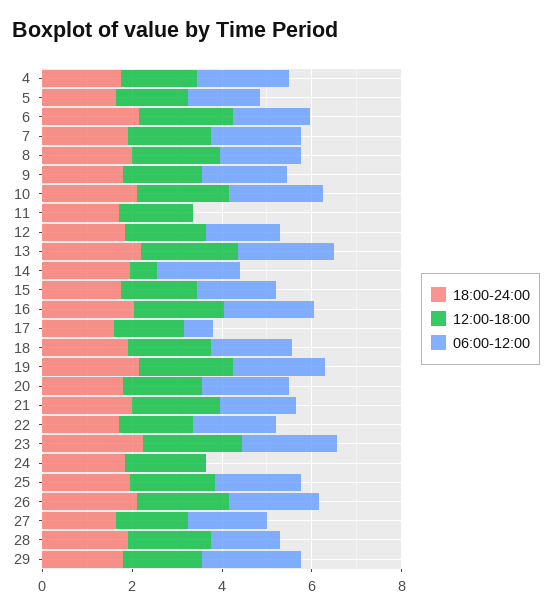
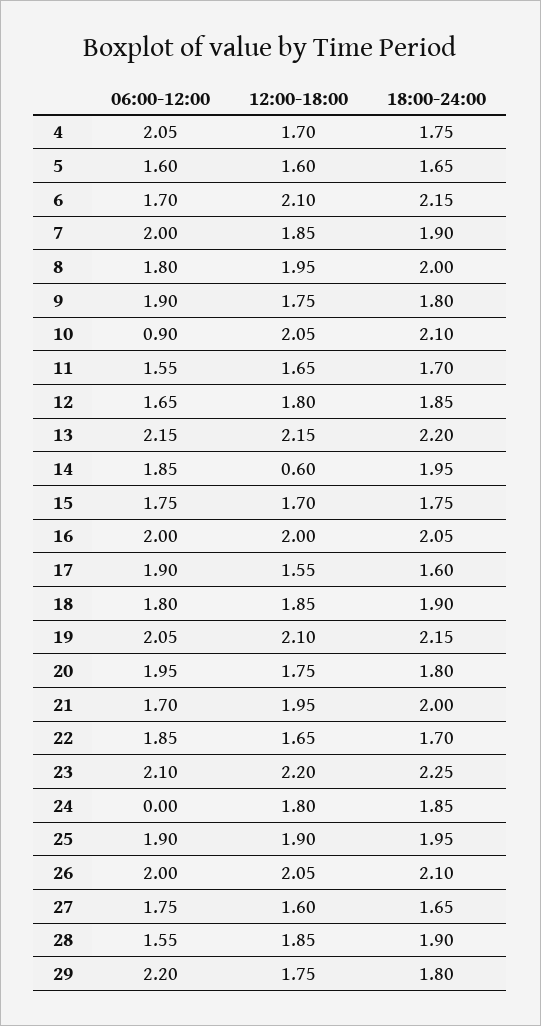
  {
    "18:00-24:00": {
      "4": 1.75,
      "5": 1.65,
      "6": 2.15,
      "7": 1.9,
      "8": 2,
      "9": 1.8,
      "10": 2.1,
      "11": 1.7,
      "12": 1.85,
      "13": 2.2,
      "14": 1.95,
      "15": 1.75,
      "16": 2.05,
      "17": 1.6,
      "18": 1.9,
      "19": 2.15,
      "20": 1.8,
      "21": 2,
      "22": 1.7,
      "23": 2.25,
      "24": 1.85,
      "25": 1.95,
      "26": 2.1,
      "27": 1.65,
      "28": 1.9,
      "29": 1.8
    },
    "12:00-18:00": {
      "4": 1.7,
      "5": 1.6,
      "6": 2.1,
      "7": 1.85,
      "8": 1.95,
      "9": 1.75,
      "10": 2.05,
      "11": 1.65,
      "12": 1.8,
      "13": 2.15,
      "14": 0.6,
      "15": 1.7,
      "16": 2,
      "17": 1.55,
      "18": 1.85,
      "19": 2.1,
      "20": 1.75,
      "21": 1.95,
      "22": 1.65,
      "23": 2.2,
      "24": 1.8,
      "25": 1.9,
      "26": 2.05,
      "27": 1.6,
      "28": 1.85,
      "29": 1.75
    },
    "06:00-12:00": {
      "4": 2.05,
      "5": 1.6,
      "6": 1.7,
      "7": 2,
      "8": 1.8,
      "9": 1.9,
-     "10": 2,
+     "10": 0.9,
-     "11": 0,
+     "11": 1.55,
      "12": 1.65,
      "13": 2.15,
      "14": 1.85,
      "15": 1.75,
      "16": 2,
-     "17": 0.5,
+     "17": 1.9,
      "18": 1.8,
      "19": 2.05,
      "20": 1.95,
      "21": 1.7,
      "22": 1.85,
      "23": 2.1,
      "24": 0,
      "25": 1.9,
      "26": 2,
      "27": 1.75,
      "28": 1.55,
      "29": 2.2
    }
  }

